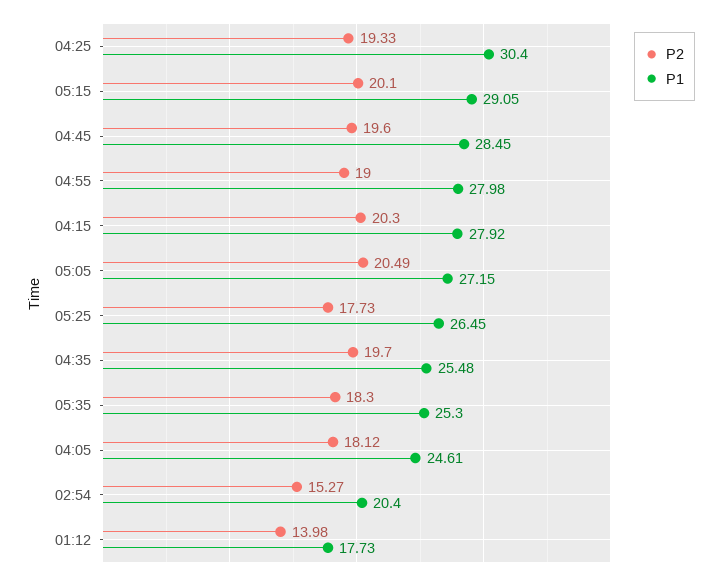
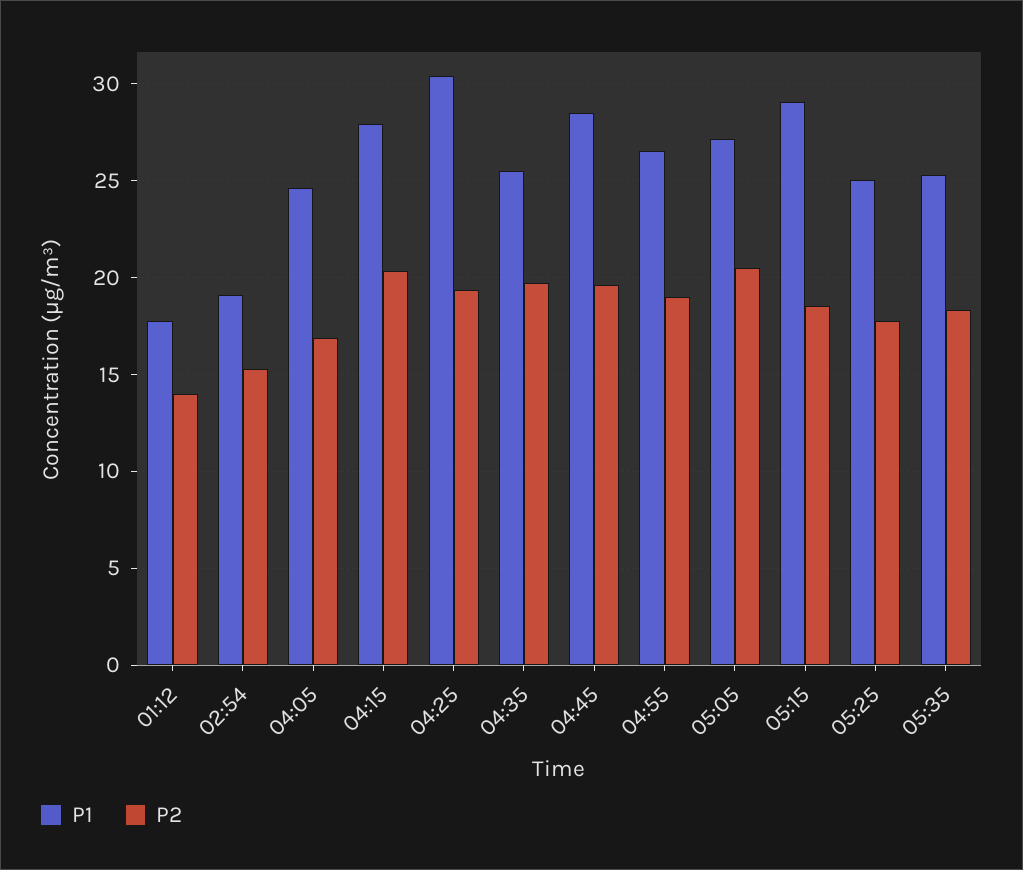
  {
    "P2": {
      "04:25": 19.33,
-     "05:15": 20.1,
+     "05:15": 18.5,
      "04:45": 19.6,
      "04:55": 19,
      "04:15": 20.3,
      "05:05": 20.49,
      "05:25": 17.73,
      "04:35": 19.7,
      "05:35": 18.3,
-     "04:05": 18.12,
+     "04:05": 17,
      "02:54": 15.27,
      "01:12": 13.98
    },
    "P1": {
      "04:25": 30.4,
      "05:15": 29.05,
      "04:45": 28.45,
-     "04:55": 27.98,
+     "04:55": 26.5,
      "04:15": 27.92,
      "05:05": 27.15,
-     "05:25": 26.45,
+     "05:25": 25,
      "04:35": 25.48,
      "05:35": 25.3,
      "04:05": 24.61,
-     "02:54": 20.4,
+     "02:54": 19,
      "01:12": 17.73
    }
  }

